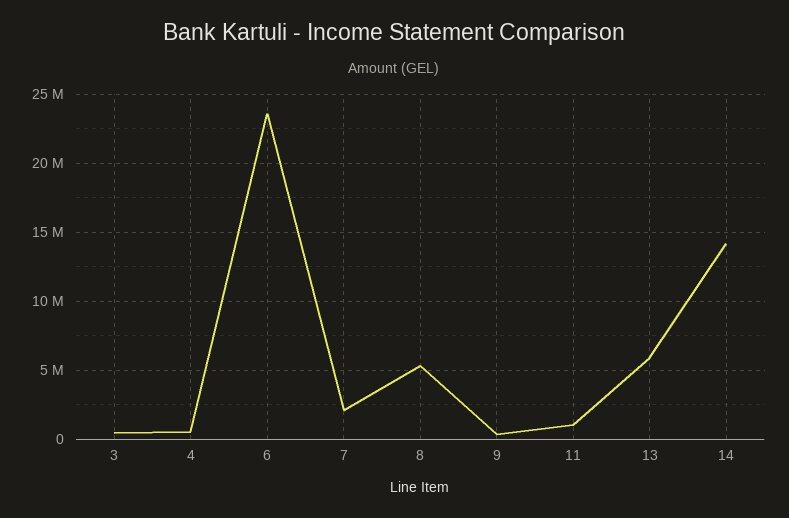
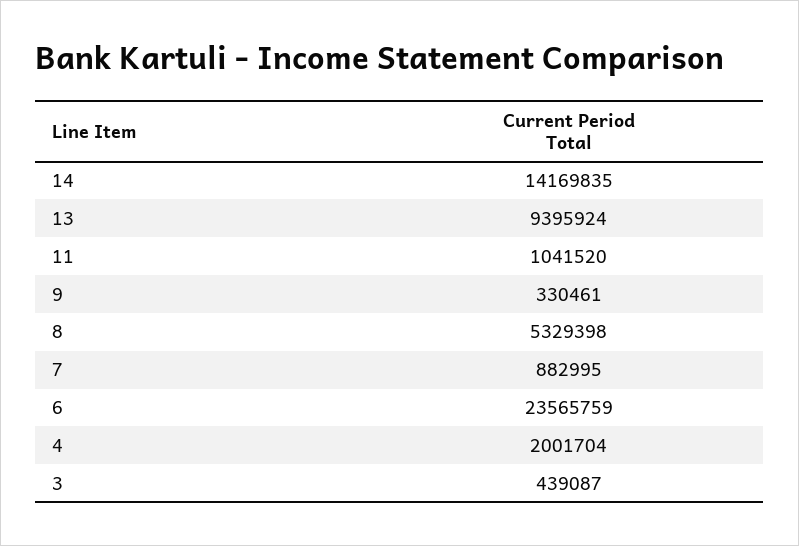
  {
    "3": 439087,
-   "4": 500000,
+   "4": 2001704,
    "6": 23565759,
-   "7": 2000000,
+   "7": 882995,
    "8": 5329398,
    "9": 330461,
    "11": 1041520,
-   "13": 6000000,
+   "13": 9395924,
    "14": 14169835
  }

